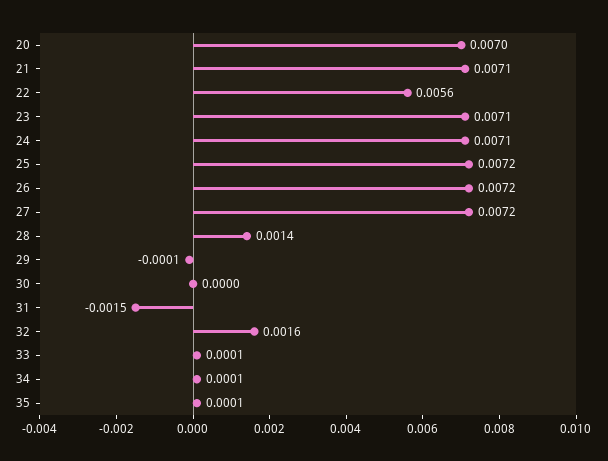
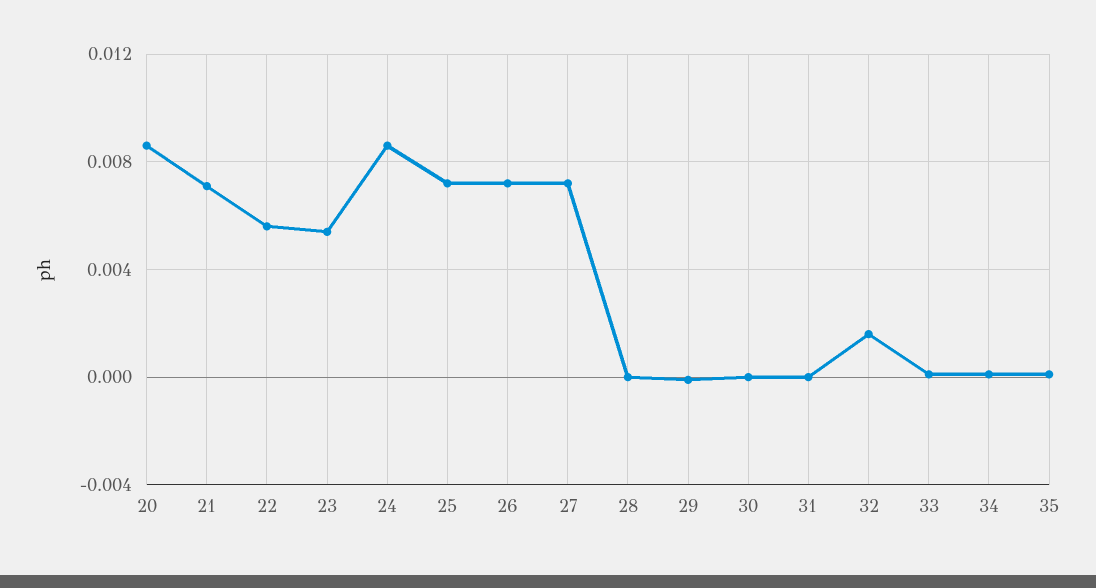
  {
-   "20": 0.007,
+   "20": 0.0085,
    "21": 0.0071,
    "22": 0.0056,
-   "23": 0.0071,
+   "23": 0.0055,
-   "24": 0.0071,
+   "24": 0.0085,
    "25": 0.0072,
    "26": 0.0072,
    "27": 0.0072,
-   "28": 0.0014,
+   "28": 0,
    "29": -0.0001,
    "30": 0,
-   "31": -0.0015,
+   "31": 0,
    "32": 0.0016,
    "33": 0.0001,
    "34": 0.0001,
    "35": 0.0001
  }

